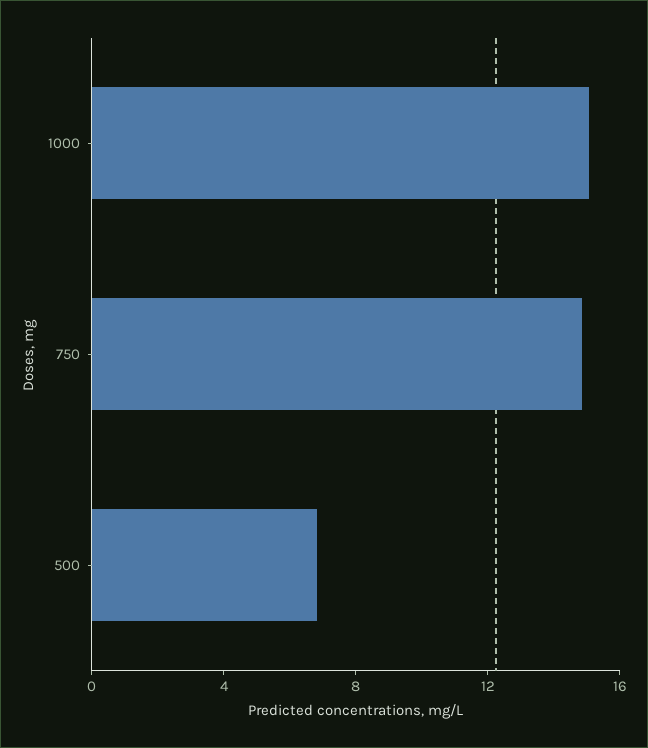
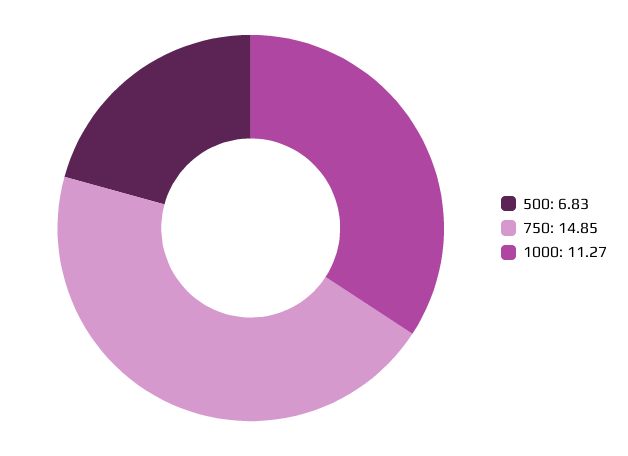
  {
-   "1000": 15,
+   "1000": 11.27,
    "750": 14.85,
    "500": 6.83
  }

